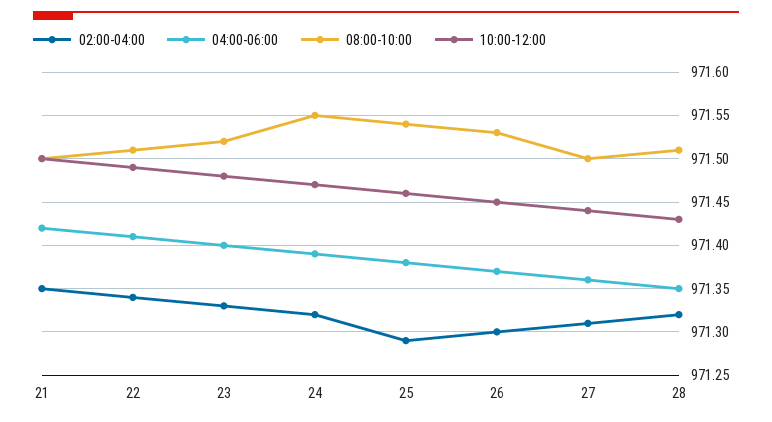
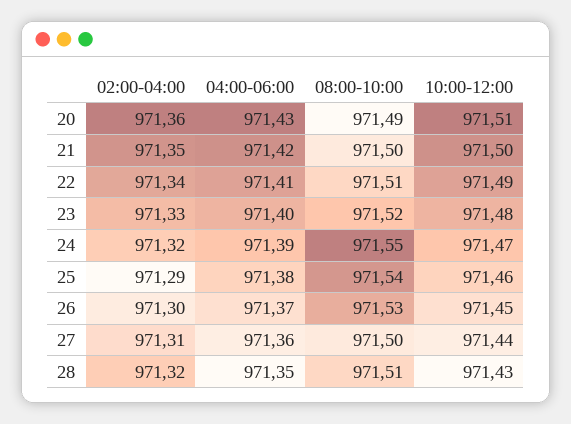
  {
    "02:00-04:00": {
      "21": 971.35,
      "22": 971.34,
      "23": 971.33,
      "24": 971.32,
      "25": 971.29,
      "26": 971.3,
      "27": 971.31,
-     "28": 971.32
+     "28": 971.32,
+     "20": 971.36
    },
    "04:00-06:00": {
      "21": 971.42,
      "22": 971.41,
      "23": 971.4,
      "24": 971.39,
      "25": 971.38,
      "26": 971.37,
      "27": 971.36,
-     "28": 971.35
+     "28": 971.35,
+     "20": 971.43
    },
    "08:00-10:00": {
      "21": 971.5,
      "22": 971.51,
      "23": 971.52,
      "24": 971.55,
      "25": 971.54,
      "26": 971.53,
      "27": 971.5,
-     "28": 971.51
+     "28": 971.51,
+     "20": 971.49
    },
    "10:00-12:00": {
      "21": 971.5,
      "22": 971.49,
      "23": 971.48,
      "24": 971.47,
      "25": 971.46,
      "26": 971.45,
      "27": 971.44,
-     "28": 971.43
+     "28": 971.43,
+     "20": 971.51
    }
  }

